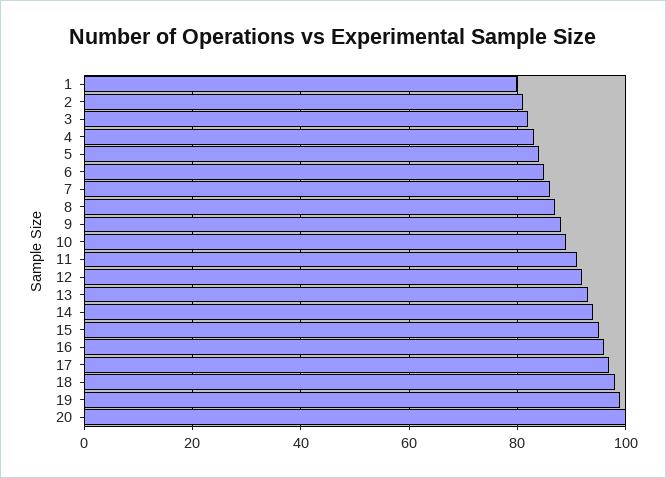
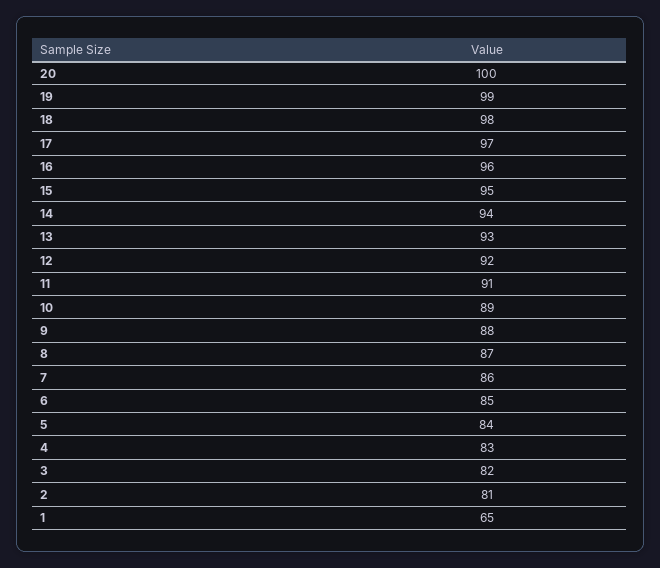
  {
-   "1": 80,
+   "1": 65,
    "2": 81,
    "3": 82,
    "4": 83,
    "5": 84,
    "6": 85,
    "7": 86,
    "8": 87,
    "9": 88,
    "10": 89,
    "11": 91,
    "12": 92,
    "13": 93,
    "14": 94,
    "15": 95,
    "16": 96,
    "17": 97,
    "18": 98,
    "19": 99,
    "20": 100
  }

